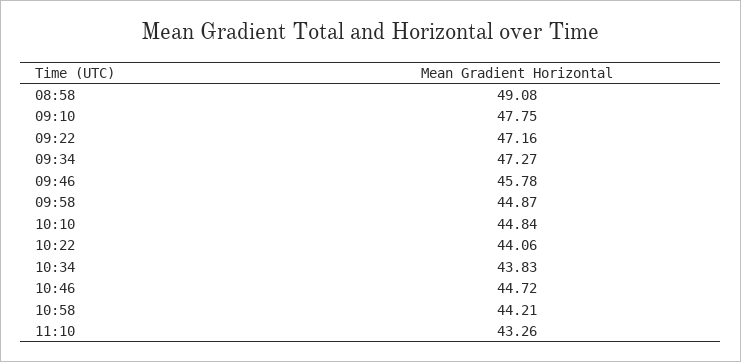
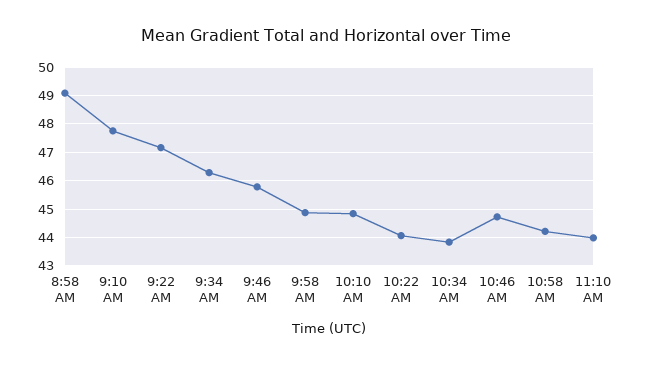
  {
    "08:58": 49.08,
    "09:10": 47.75,
    "09:22": 47.16,
-   "09:34": 47.27,
+   "09:34": 46.25,
    "09:46": 45.78,
    "09:58": 44.87,
    "10:10": 44.84,
    "10:22": 44.06,
    "10:34": 43.83,
    "10:46": 44.72,
    "10:58": 44.21,
-   "11:10": 43.26
+   "11:10": 44
  }

